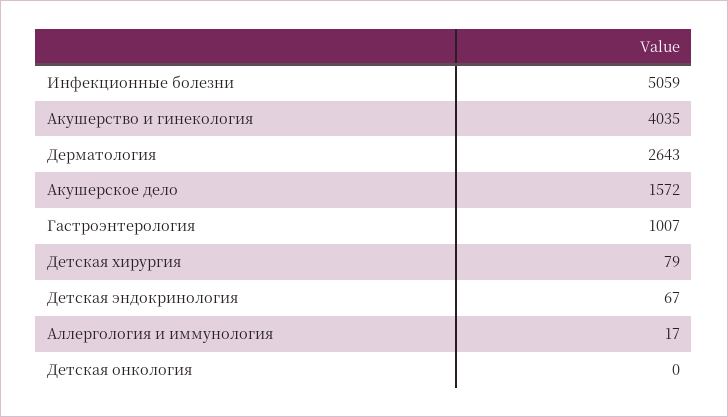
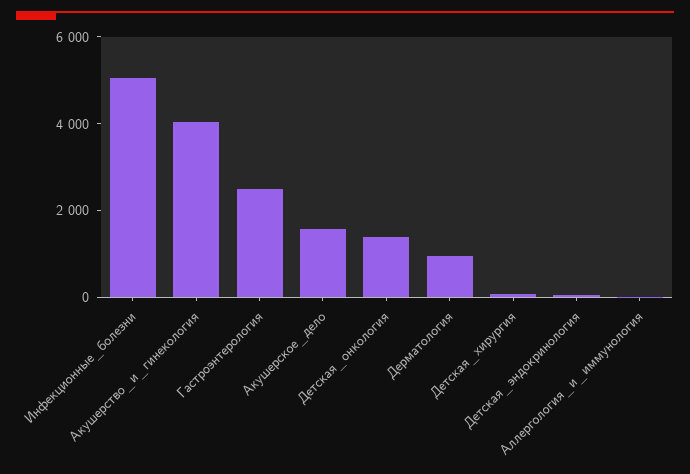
  {
    "Инфекционные болезни": 5059,
    "Акушерство и гинекология": 4035,
-   "Дерматология": 2643,
+   "Дерматология": 1000,
    "Акушерское дело": 1572,
-   "Гастроэнтерология": 1007,
+   "Гастроэнтерология": 2500,
    "Детская хирургия": 79,
    "Детская эндокринология": 67,
    "Аллергология и иммунология": 17,
-   "Детская онкология": 0
+   "Детская онкология": 1500
  }

